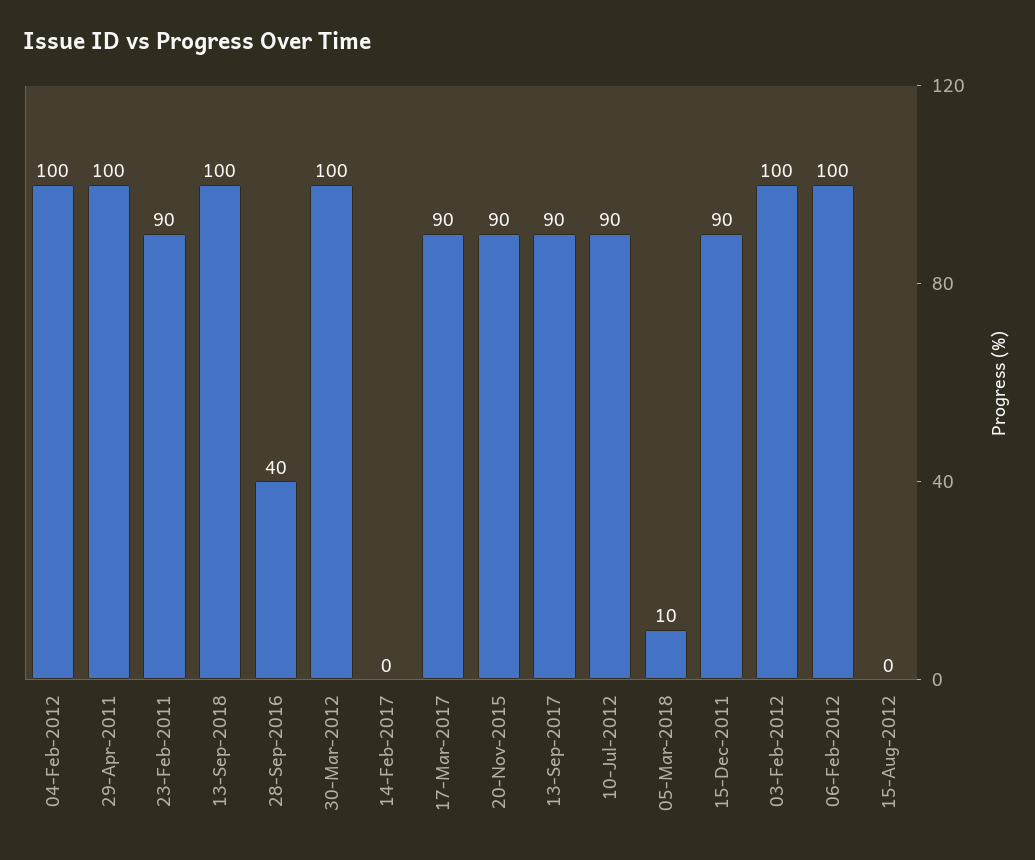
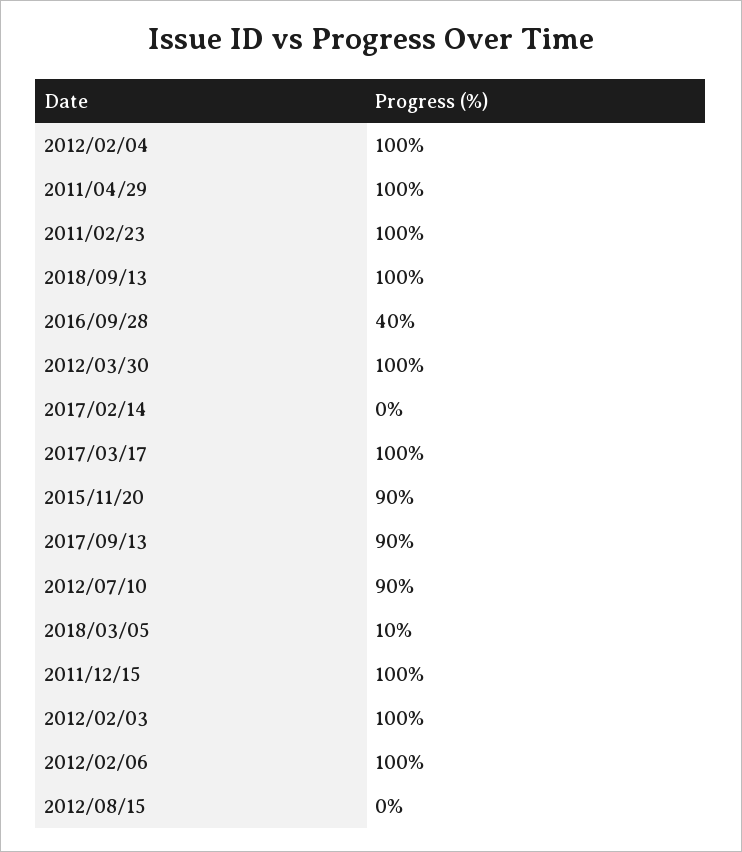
  {
    "04-Feb-2012": 100,
    "29-Apr-2011": 100,
-   "23-Feb-2011": 90,
+   "23-Feb-2011": 100,
    "13-Sep-2018": 100,
    "28-Sep-2016": 40,
    "30-Mar-2012": 100,
    "14-Feb-2017": 0,
-   "17-Mar-2017": 90,
+   "17-Mar-2017": 100,
    "20-Nov-2015": 90,
    "13-Sep-2017": 90,
    "10-Jul-2012": 90,
    "05-Mar-2018": 10,
-   "15-Dec-2011": 90,
+   "15-Dec-2011": 100,
    "03-Feb-2012": 100,
    "06-Feb-2012": 100,
    "15-Aug-2012": 0
  }

